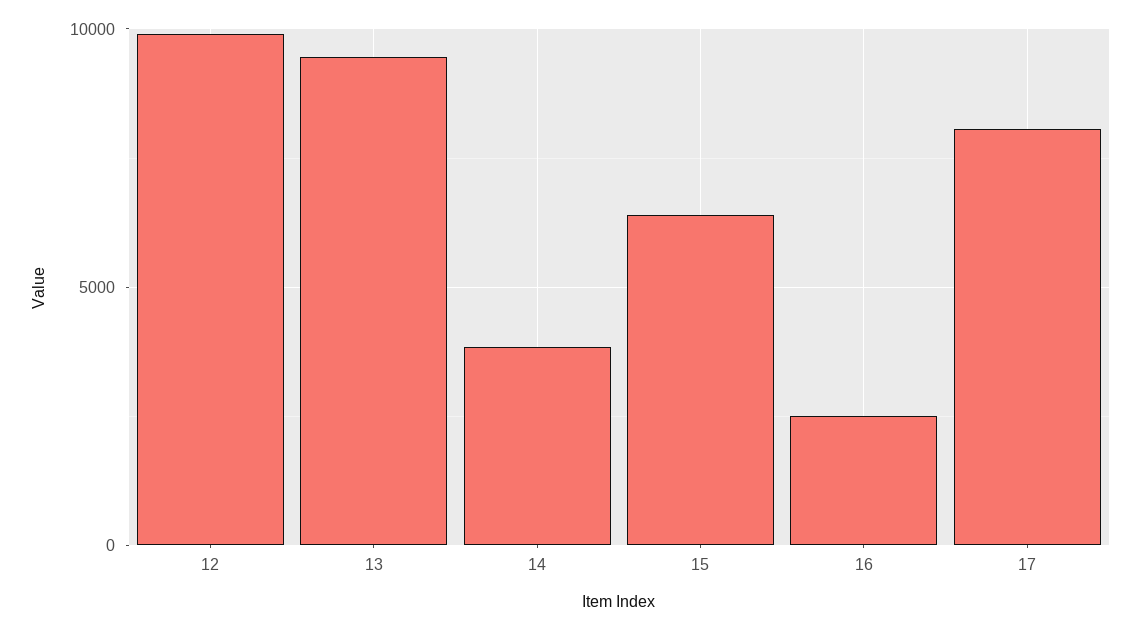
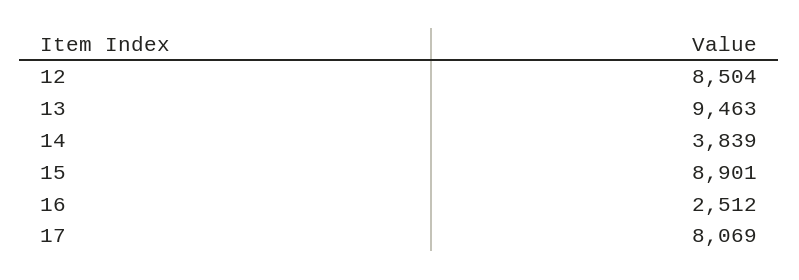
  {
-   "12": 10000,
+   "12": 8504,
    "13": 9463,
    "14": 3839,
-   "15": 6500,
+   "15": 8901,
    "16": 2512,
    "17": 8069
  }

